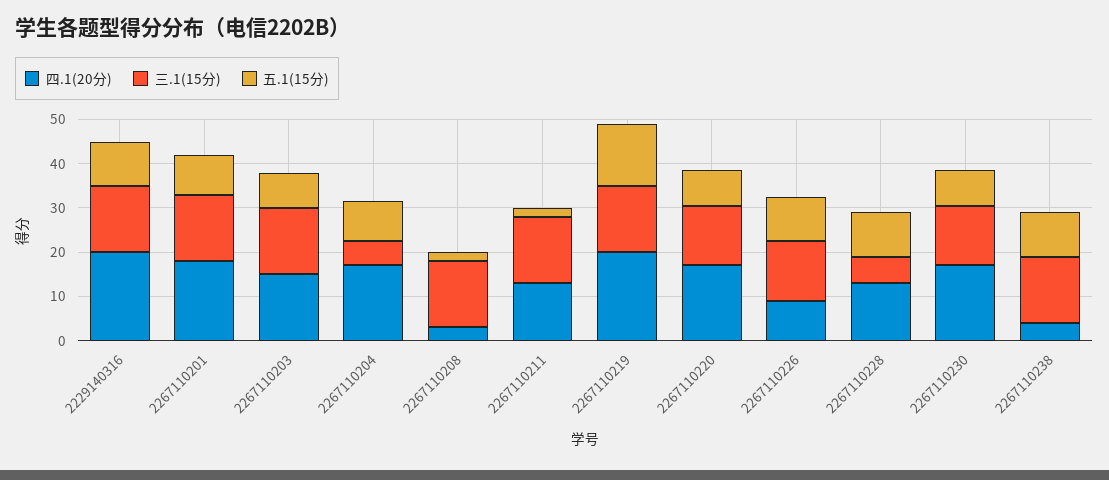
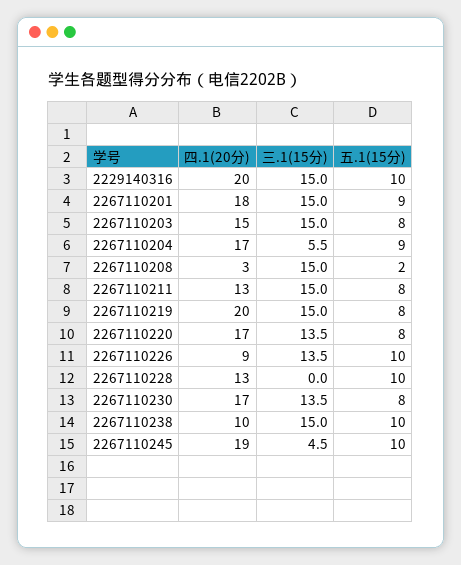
  {
    "四.1(20分)": {
      "2229140316": 20,
      "2267110201": 18,
      "2267110203": 15,
      "2267110204": 17,
      "2267110208": 3,
      "2267110211": 13,
      "2267110219": 20,
      "2267110220": 17,
      "2267110226": 9,
      "2267110228": 13,
      "2267110230": 17,
-     "2267110238": 4
+     "2267110238": 10,
+     "2267110245": 19
    },
    "三.1(15分)": {
      "2229140316": 15,
      "2267110201": 15,
      "2267110203": 15,
      "2267110204": 5.5,
      "2267110208": 15,
      "2267110211": 15,
      "2267110219": 15,
      "2267110220": 13.5,
      "2267110226": 13.5,
-     "2267110228": 6,
+     "2267110228": 0,
      "2267110230": 13.5,
-     "2267110238": 15
+     "2267110238": 15,
+     "2267110245": 4.5
    },
    "五.1(15分)": {
      "2229140316": 10,
      "2267110201": 9,
      "2267110203": 8,
      "2267110204": 9,
      "2267110208": 2,
-     "2267110211": 2,
+     "2267110211": 8,
-     "2267110219": 14,
+     "2267110219": 8,
      "2267110220": 8,
      "2267110226": 10,
      "2267110228": 10,
      "2267110230": 8,
-     "2267110238": 10
+     "2267110238": 10,
+     "2267110245": 10
    }
  }

